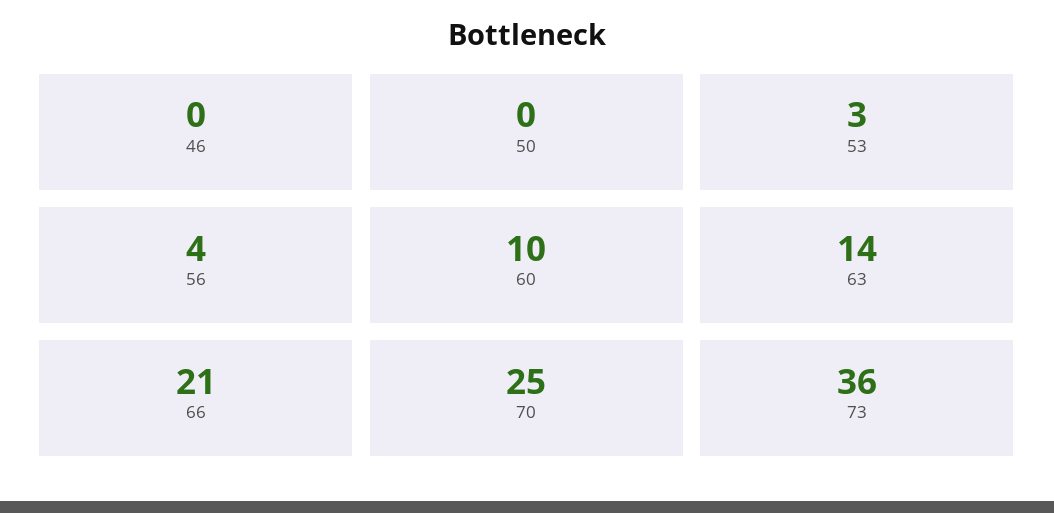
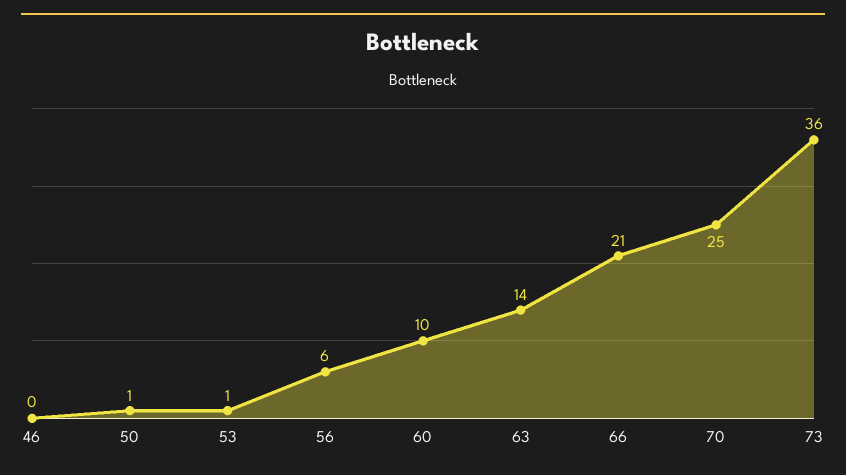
  {
    "46": 0,
-   "50": 0,
+   "50": 1,
-   "53": 3,
+   "53": 1,
-   "56": 4,
+   "56": 6,
    "60": 10,
    "63": 14,
    "66": 21,
    "70": 25,
    "73": 36
  }

